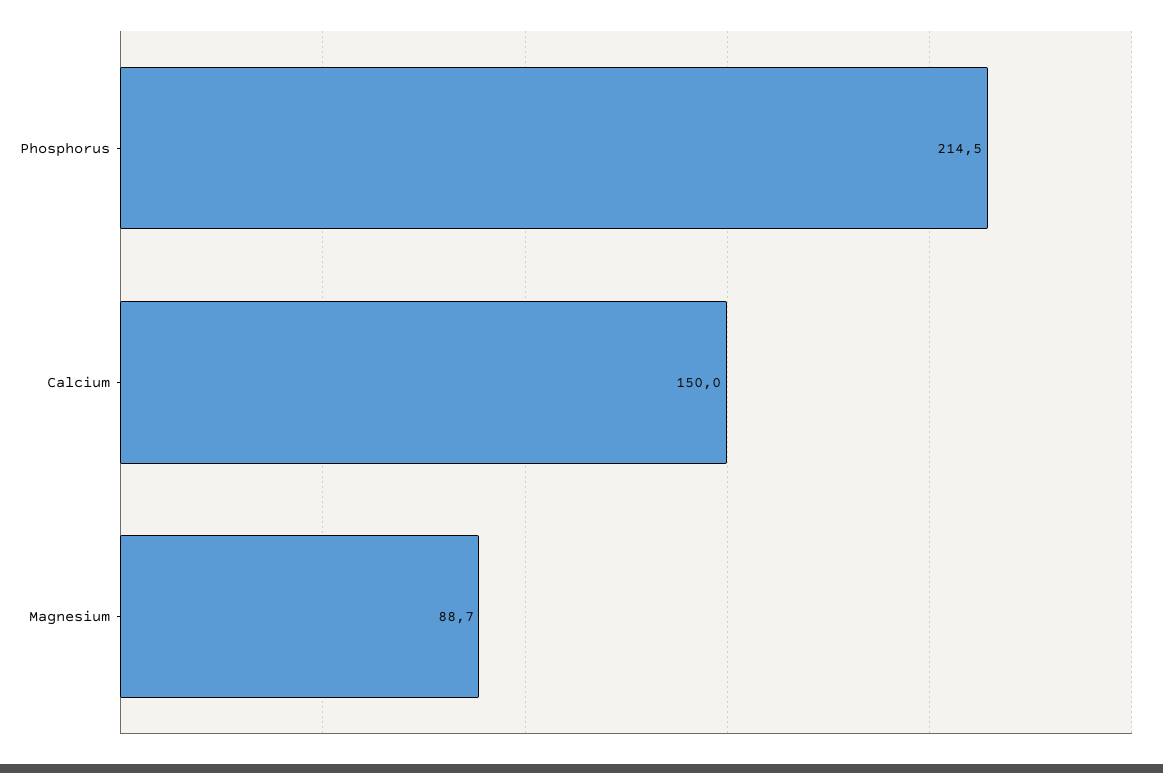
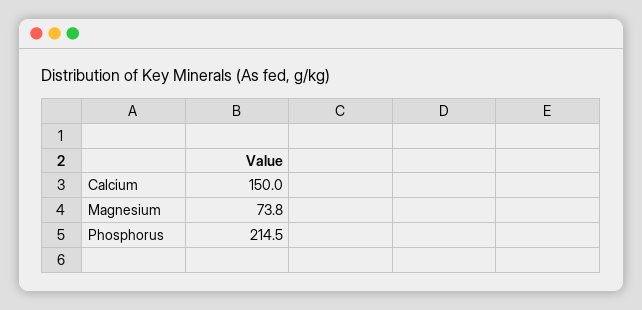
  {
    "Phosphorus": 214.5,
    "Calcium": 150,
-   "Magnesium": 88.7
+   "Magnesium": 73.8
  }

